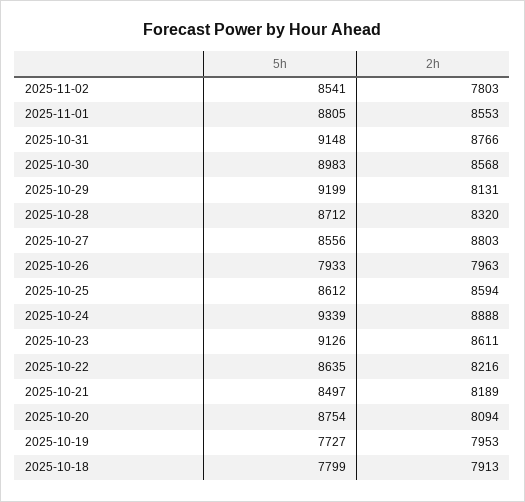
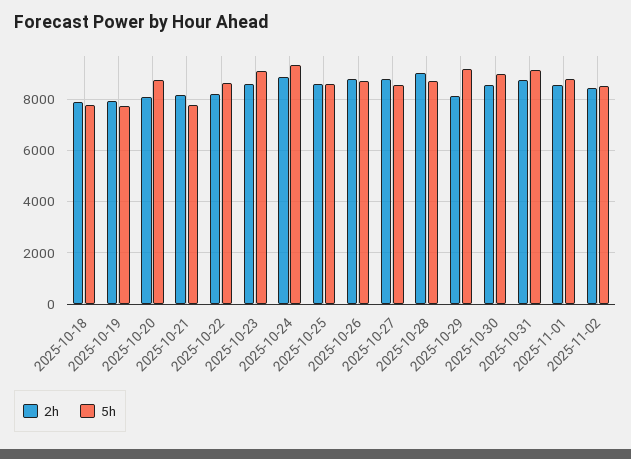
  {
    "5h": {
      "2025-11-02": 8541,
      "2025-11-01": 8805,
      "2025-10-31": 9148,
      "2025-10-30": 8983,
      "2025-10-29": 9199,
      "2025-10-28": 8712,
      "2025-10-27": 8556,
-     "2025-10-26": 7933,
+     "2025-10-26": 8750,
      "2025-10-25": 8612,
      "2025-10-24": 9339,
      "2025-10-23": 9126,
      "2025-10-22": 8635,
-     "2025-10-21": 8497,
+     "2025-10-21": 7750,
      "2025-10-20": 8754,
      "2025-10-19": 7727,
      "2025-10-18": 7799
    },
    "2h": {
-     "2025-11-02": 7803,
+     "2025-11-02": 8500,
      "2025-11-01": 8553,
      "2025-10-31": 8766,
      "2025-10-30": 8568,
      "2025-10-29": 8131,
-     "2025-10-28": 8320,
+     "2025-10-28": 9000,
      "2025-10-27": 8803,
-     "2025-10-26": 7963,
+     "2025-10-26": 8750,
      "2025-10-25": 8594,
      "2025-10-24": 8888,
      "2025-10-23": 8611,
      "2025-10-22": 8216,
      "2025-10-21": 8189,
      "2025-10-20": 8094,
      "2025-10-19": 7953,
      "2025-10-18": 7913
    }
  }

